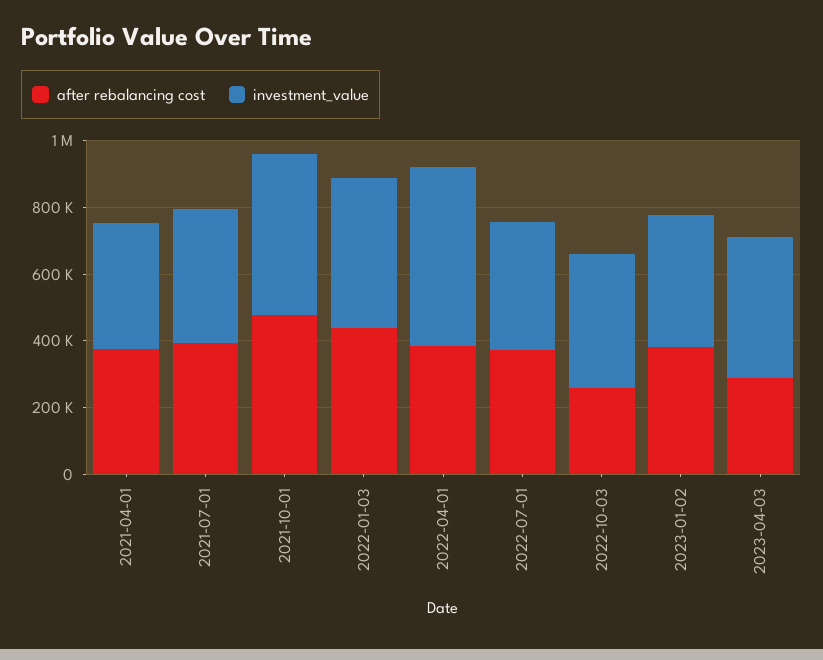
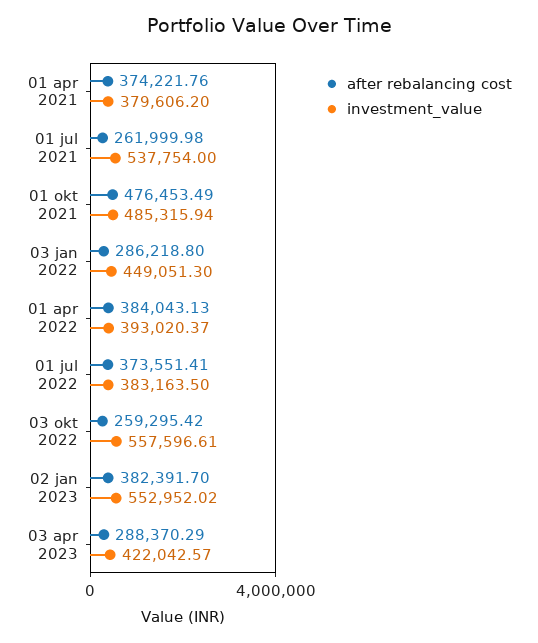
  {
    "after rebalancing cost": {
      "2021-04-01": 374221.76,
-     "2021-07-01": 400000,
+     "2021-07-01": 261999.98,
      "2021-10-01": 476453.49,
-     "2022-01-03": 450000,
+     "2022-01-03": 286218.8,
      "2022-04-01": 384043.13,
      "2022-07-01": 373551.41,
      "2022-10-03": 259295.42,
      "2023-01-02": 382391.7,
      "2023-04-03": 288370.29
    },
    "investment_value": {
      "2021-04-01": 379606.2,
-     "2021-07-01": 400000,
+     "2021-07-01": 537754,
      "2021-10-01": 485315.94,
      "2022-01-03": 449051.3,
-     "2022-04-01": 550000,
+     "2022-04-01": 393020.37,
      "2022-07-01": 383163.5,
-     "2022-10-03": 400000,
+     "2022-10-03": 557596.61,
-     "2023-01-02": 400000,
+     "2023-01-02": 552952.02,
      "2023-04-03": 422042.57
    }
  }

